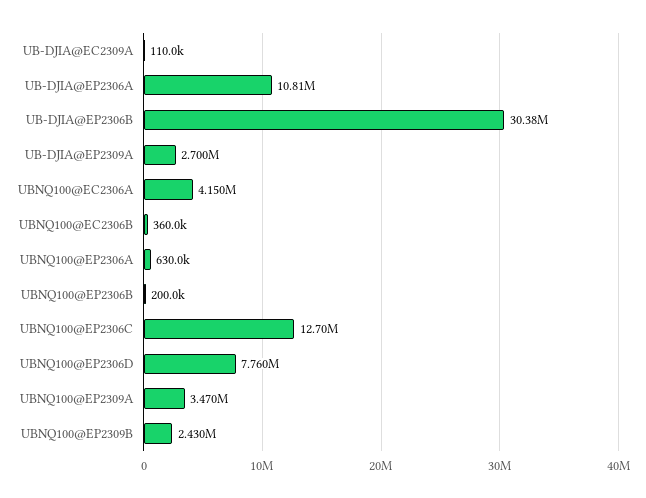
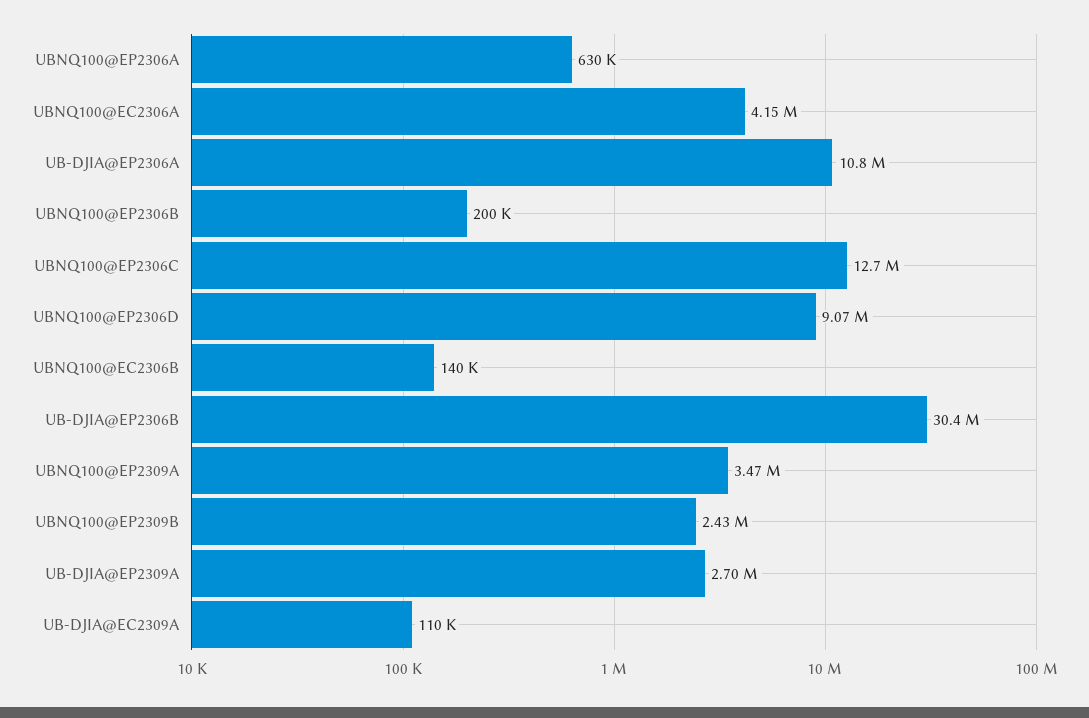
  {
    "UB-DJIA@EC2309A": 110000,
    "UB-DJIA@EP2306A": 10810000,
    "UB-DJIA@EP2306B": 30380000,
    "UB-DJIA@EP2309A": 2700000,
    "UBNQ100@EC2306A": 4150000,
-   "UBNQ100@EC2306B": 360000,
+   "UBNQ100@EC2306B": 140000,
    "UBNQ100@EP2306A": 630000,
    "UBNQ100@EP2306B": 200000,
    "UBNQ100@EP2306C": 12700000,
-   "UBNQ100@EP2306D": 7760000,
+   "UBNQ100@EP2306D": 9070000,
    "UBNQ100@EP2309A": 3470000,
    "UBNQ100@EP2309B": 2430000
  }

